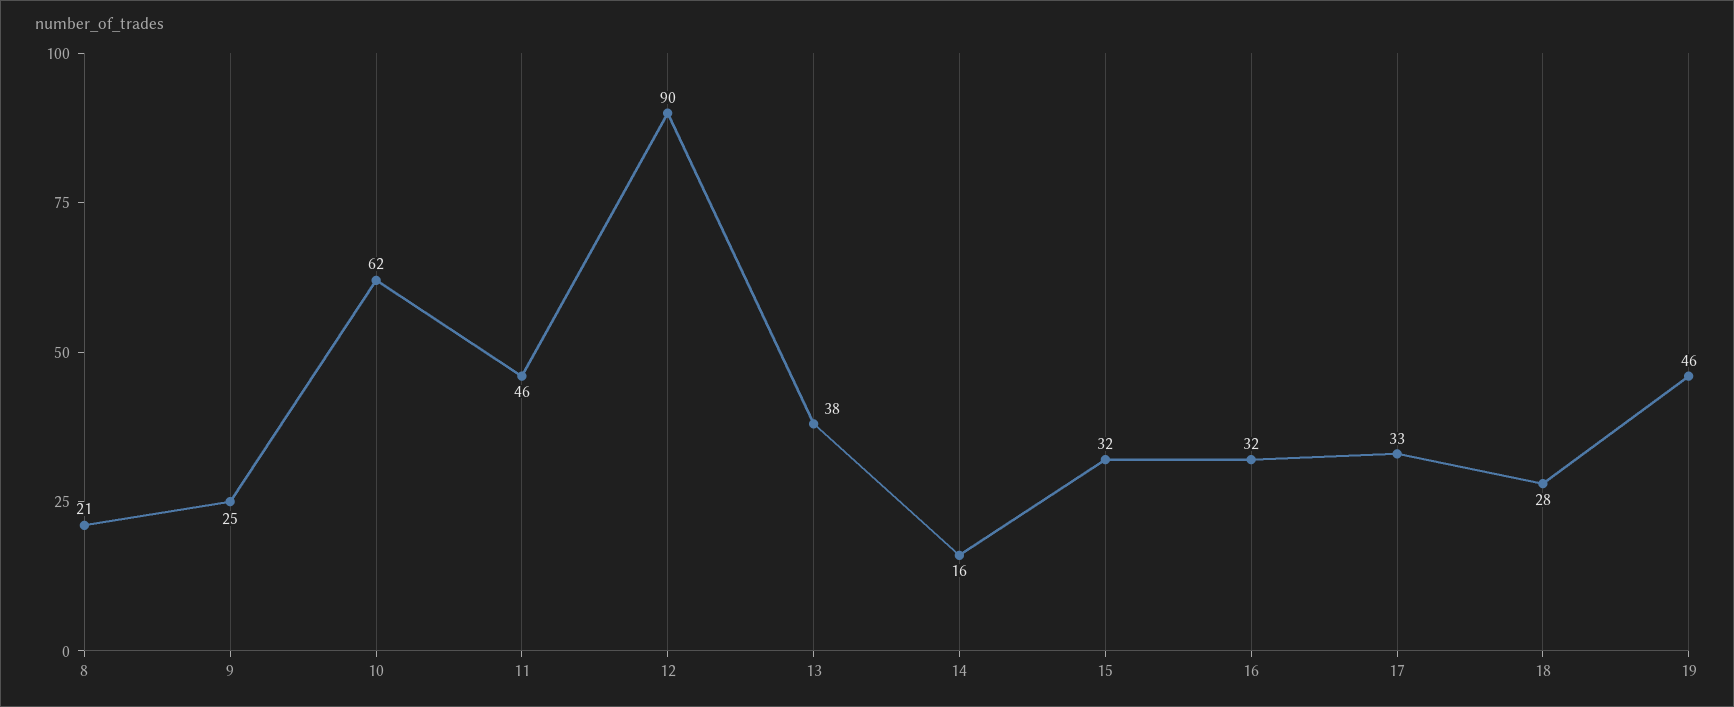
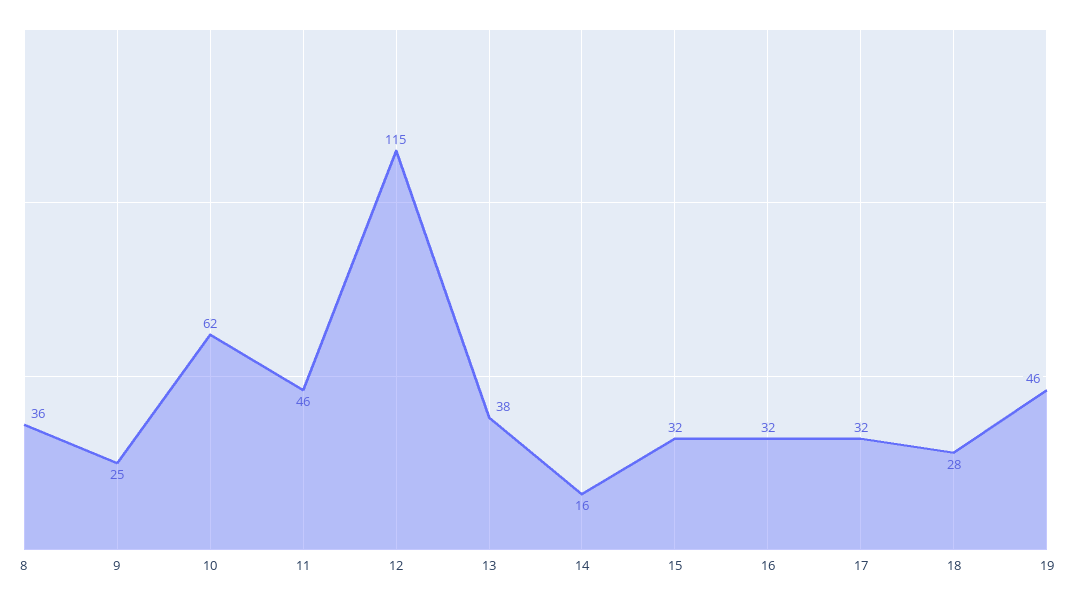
  {
-   "8": 21,
+   "8": 36,
    "9": 25,
    "10": 62,
    "11": 46,
-   "12": 90,
+   "12": 115,
    "13": 38,
    "14": 16,
    "15": 32,
    "16": 32,
-   "17": 33,
+   "17": 32,
    "18": 28,
    "19": 46
  }

